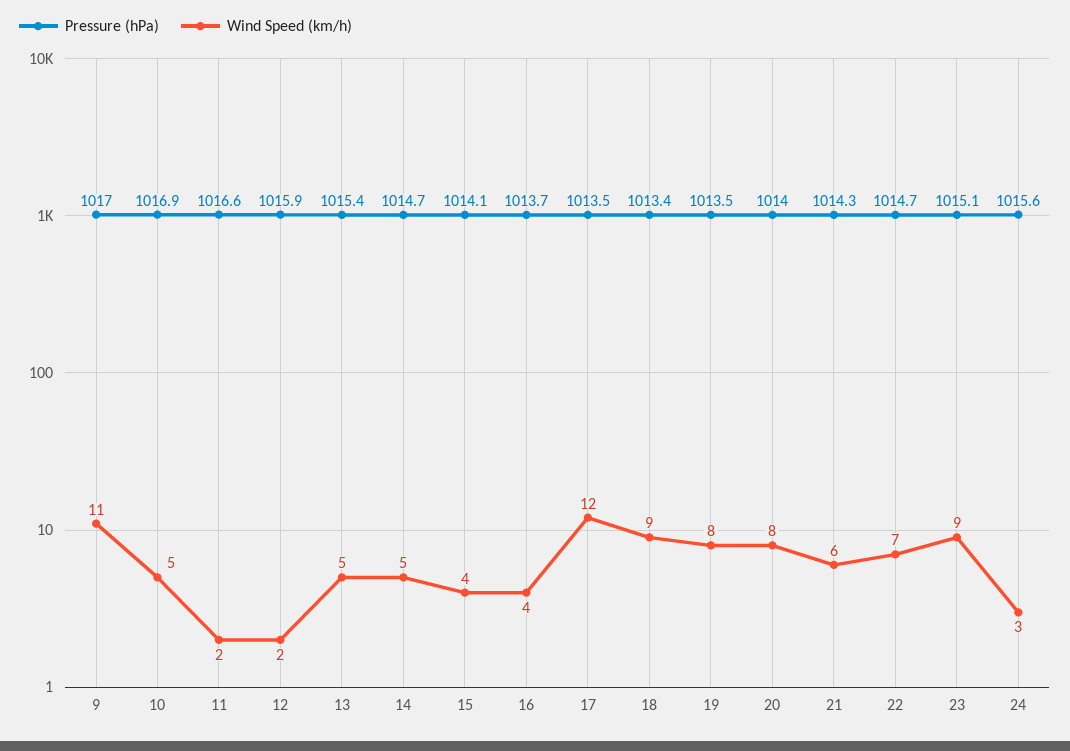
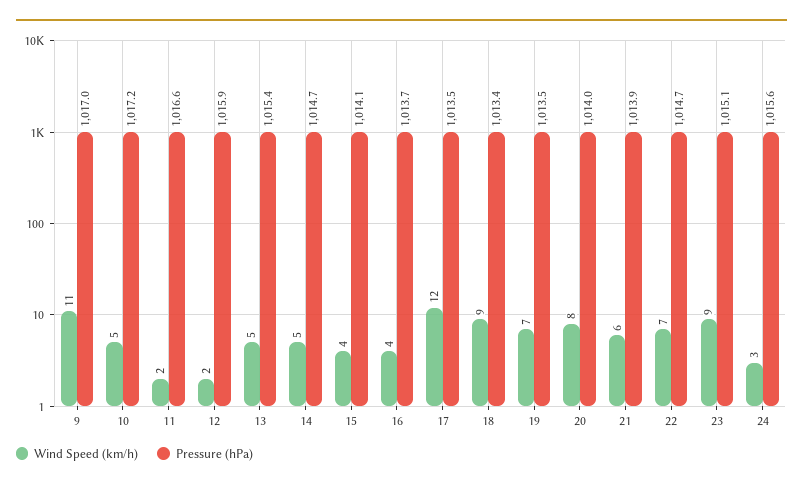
  {
    "Pressure (hPa)": {
      "9": 1017,
-     "10": 1016.9,
+     "10": 1017.2,
      "11": 1016.6,
      "12": 1015.9,
      "13": 1015.4,
      "14": 1014.7,
      "15": 1014.1,
      "16": 1013.7,
      "17": 1013.5,
      "18": 1013.4,
      "19": 1013.5,
      "20": 1014,
-     "21": 1014.3,
+     "21": 1013.9,
      "22": 1014.7,
      "23": 1015.1,
      "24": 1015.6
    },
    "Wind Speed (km/h)": {
      "9": 11,
      "10": 5,
      "11": 2,
      "12": 2,
      "13": 5,
      "14": 5,
      "15": 4,
      "16": 4,
      "17": 12,
      "18": 9,
-     "19": 8,
+     "19": 7,
      "20": 8,
      "21": 6,
      "22": 7,
      "23": 9,
      "24": 3
    }
  }

